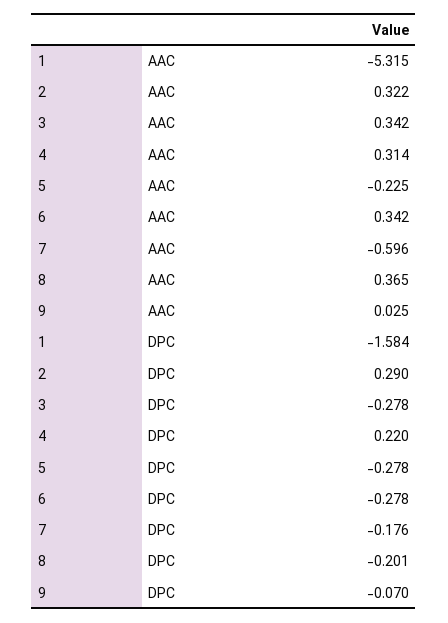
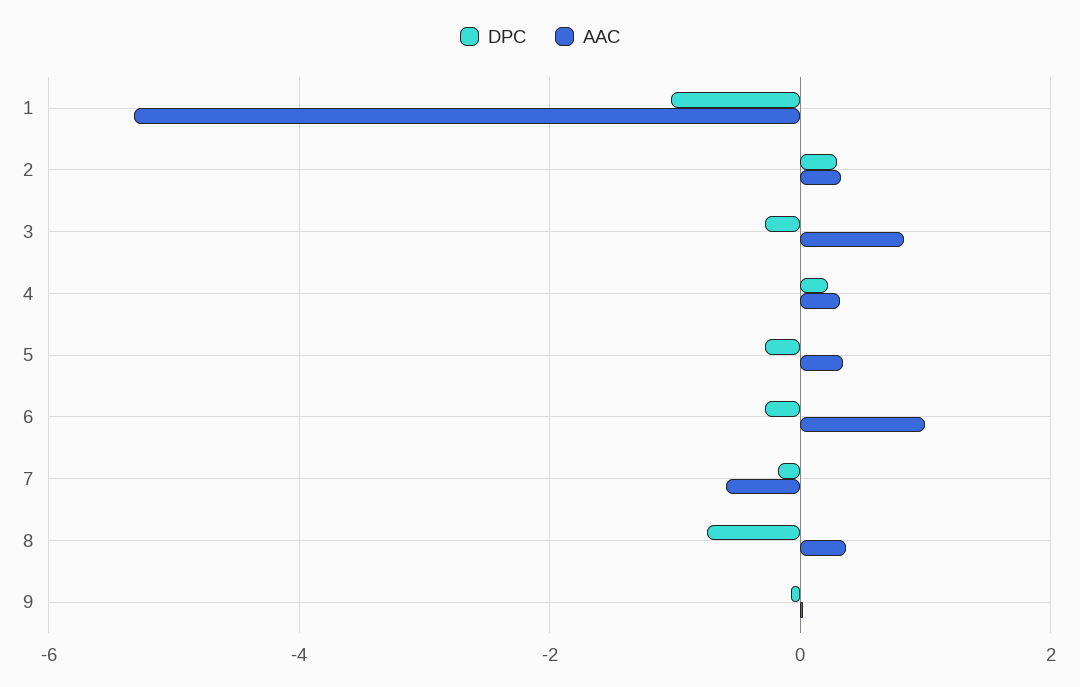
  {
    "AAC": {
      "1": -5.315,
      "2": 0.322,
-     "3": 0.342,
+     "3": 0.8,
      "4": 0.314,
-     "5": -0.225,
+     "5": 0.4,
-     "6": 0.342,
+     "6": 1,
      "7": -0.596,
      "8": 0.365,
      "9": 0.025
    },
    "DPC": {
-     "1": -1.584,
+     "1": -1,
      "2": 0.29,
      "3": -0.278,
      "4": 0.22,
      "5": -0.278,
      "6": -0.278,
      "7": -0.176,
-     "8": -0.201,
+     "8": -0.8,
      "9": -0.07
    }
  }

